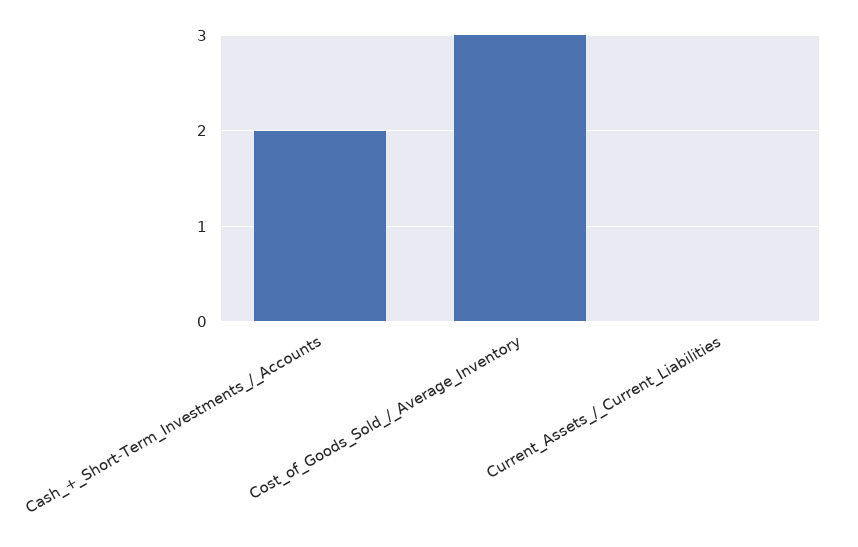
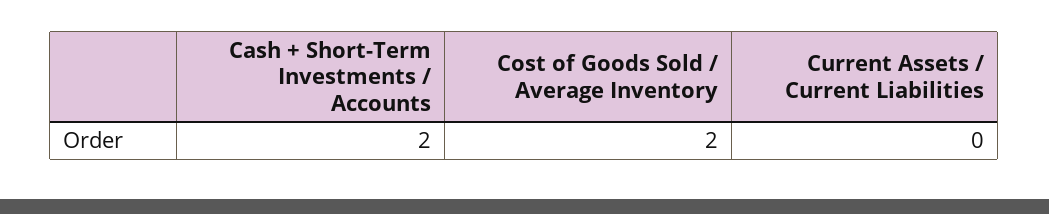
  {
    "Cash_+_Short-Term_Investments_/_Accounts": 2,
-   "Cost_of_Goods_Sold_/_Average_Inventory": 3,
+   "Cost_of_Goods_Sold_/_Average_Inventory": 2,
    "Current_Assets_/_Current_Liabilities": 0
  }

